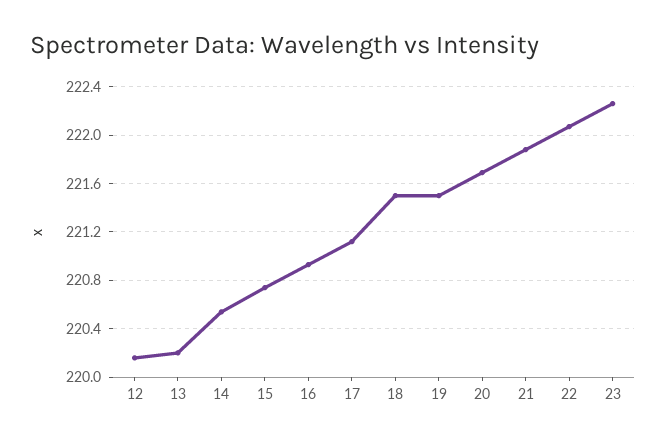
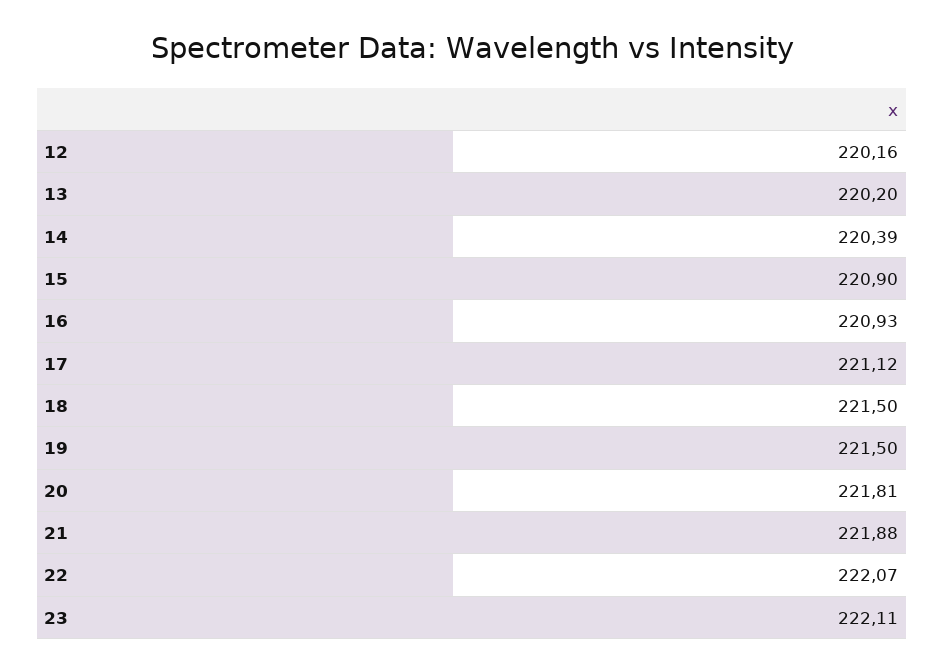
  {
    "12": 220.16,
    "13": 220.2,
-   "14": 220.55,
+   "14": 220.39,
-   "15": 220.75,
+   "15": 220.9,
    "16": 220.93,
    "17": 221.12,
    "18": 221.5,
    "19": 221.5,
-   "20": 221.7,
+   "20": 221.81,
    "21": 221.88,
    "22": 222.07,
-   "23": 222.25
+   "23": 222.11
  }

